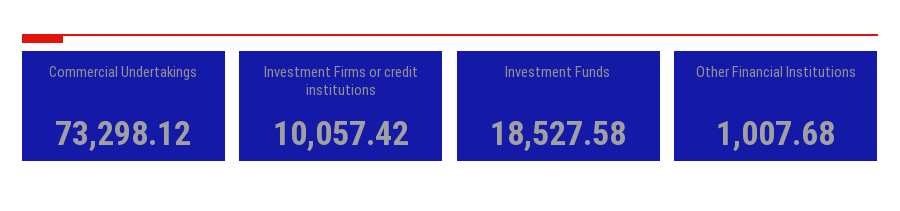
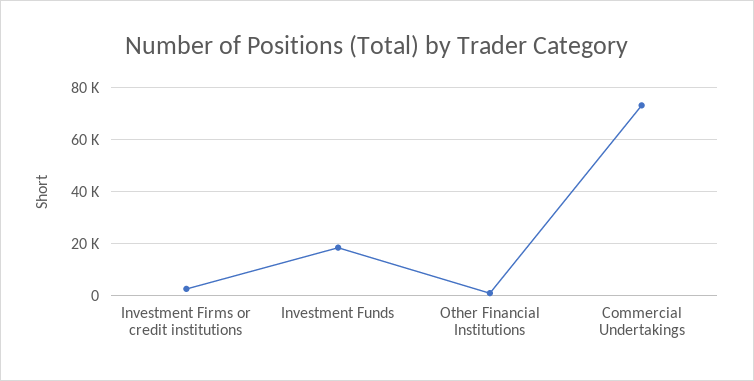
  {
    "Commercial Undertakings": 73298.12,
-   "Investment Firms or credit institutions": 10057.42,
+   "Investment Firms or credit institutions": 2500,
    "Investment Funds": 18527.58,
    "Other Financial Institutions": 1007.68
  }

